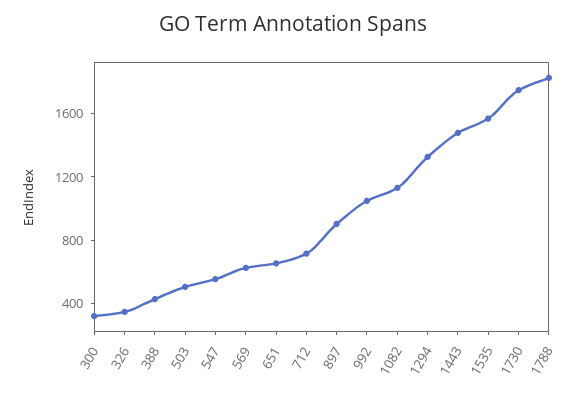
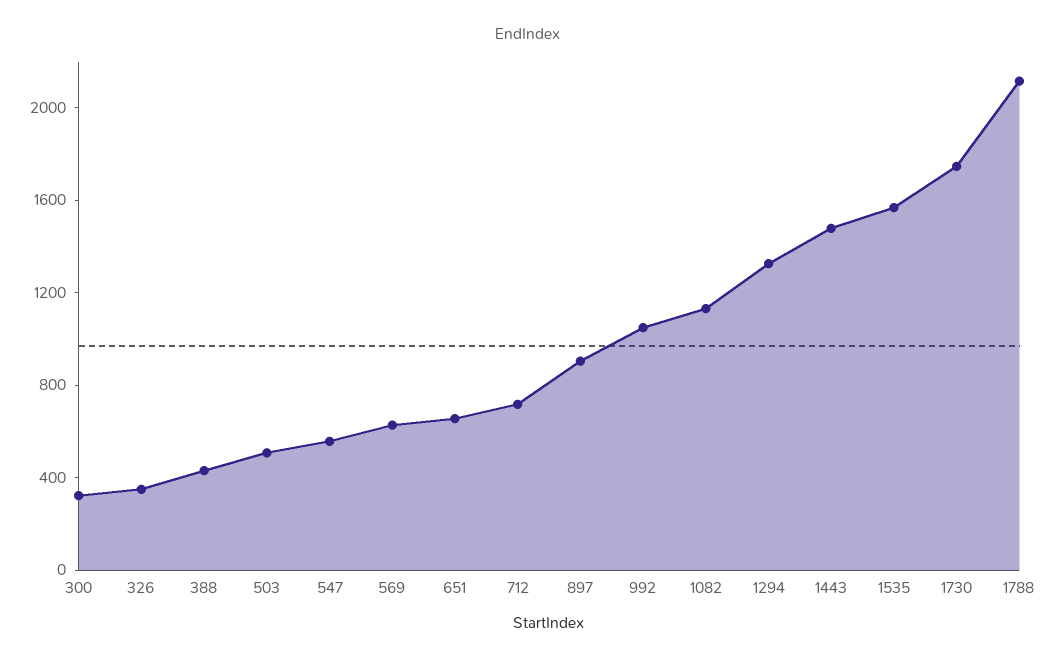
  {
    "300": 300,
    "326": 300,
    "388": 400,
    "503": 500,
    "547": 600,
    "569": 600,
    "651": 700,
    "712": 700,
    "897": 900,
    "992": 1000,
    "1082": 1100,
    "1294": 1300,
    "1443": 1500,
    "1535": 1600,
    "1730": 1700,
-   "1788": 1800
+   "1788": 2100
  }

